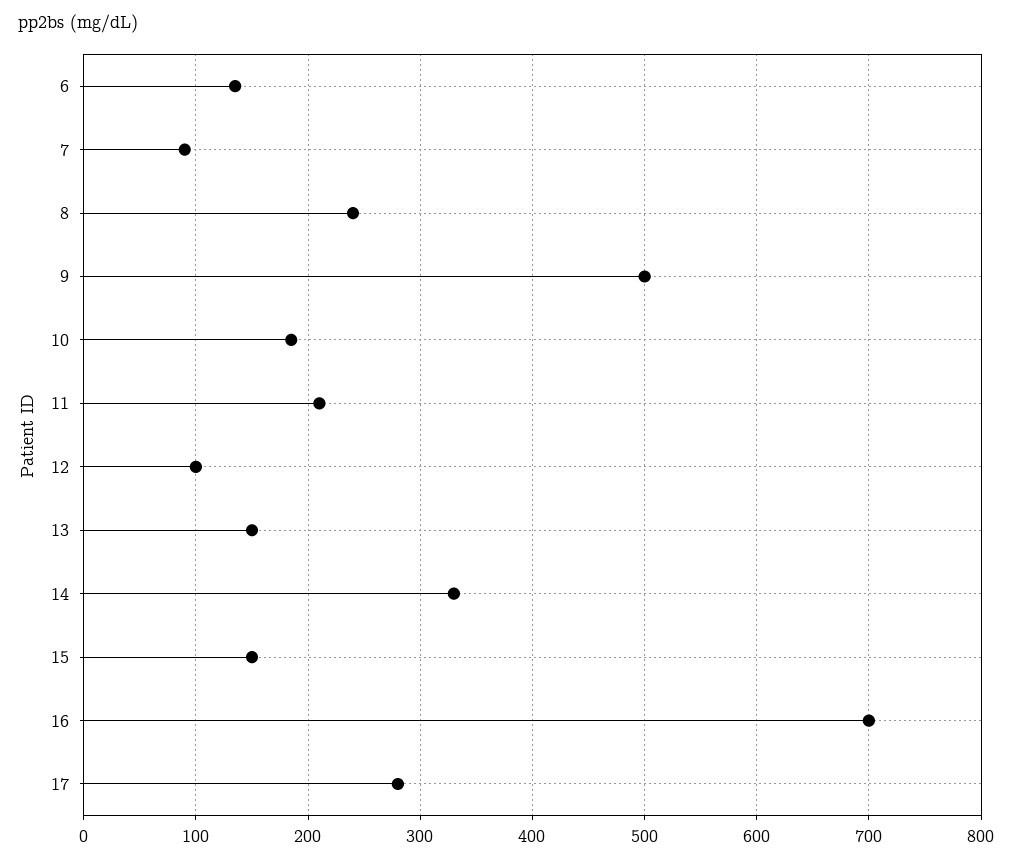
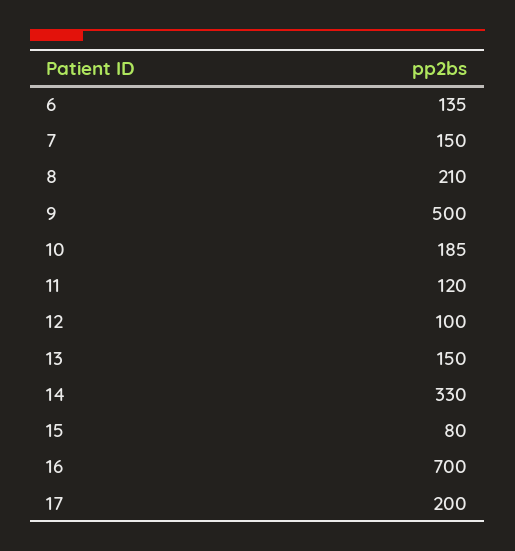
  {
    "6": 135,
-   "7": 90,
+   "7": 150,
-   "8": 240,
+   "8": 210,
    "9": 500,
    "10": 185,
-   "11": 210,
+   "11": 120,
    "12": 100,
    "13": 150,
    "14": 330,
-   "15": 150,
+   "15": 80,
    "16": 700,
-   "17": 280
+   "17": 200
  }

